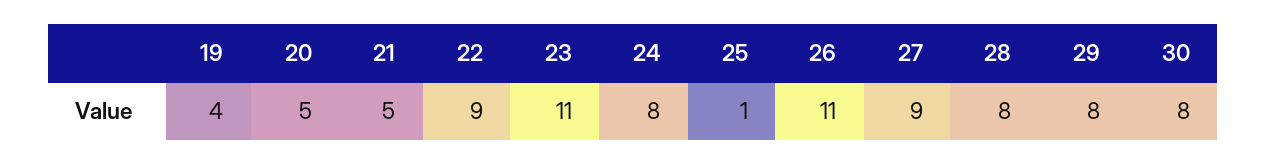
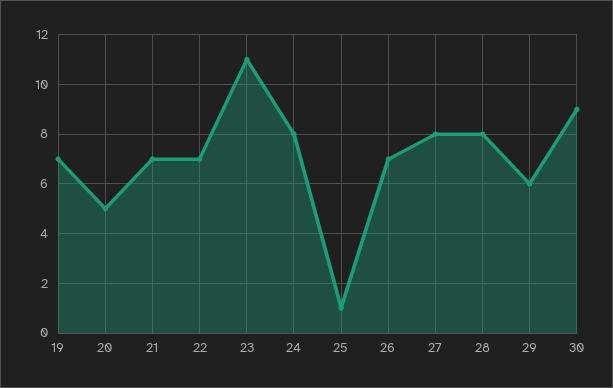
  {
-   "19": 4,
+   "19": 7,
    "20": 5,
-   "21": 5,
+   "21": 7,
-   "22": 9,
+   "22": 7,
    "23": 11,
    "24": 8,
    "25": 1,
-   "26": 11,
+   "26": 7,
-   "27": 9,
+   "27": 8,
    "28": 8,
-   "29": 8,
+   "29": 6,
-   "30": 8
+   "30": 9
  }

